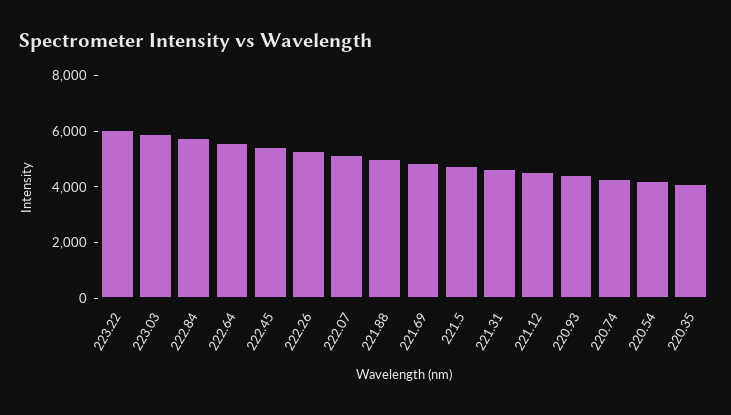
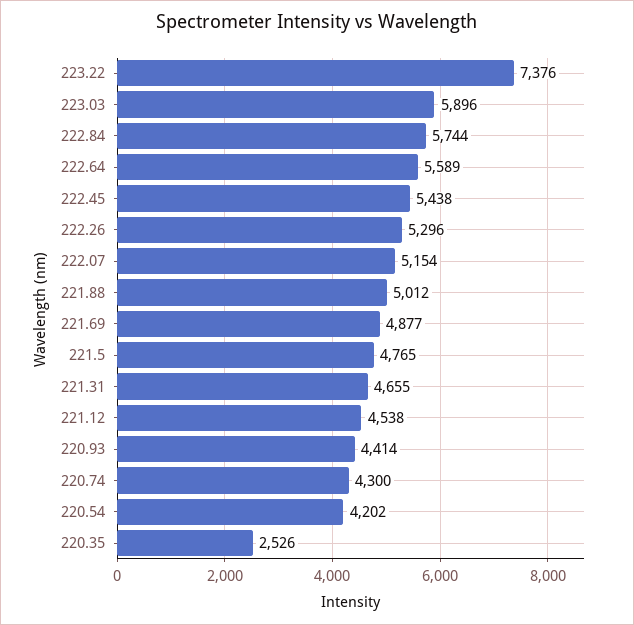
  {
-   "223.22": 6000,
+   "223.22": 7376,
    "223.03": 5896,
    "222.84": 5744,
    "222.64": 5589,
    "222.45": 5438,
    "222.26": 5296,
    "222.07": 5154,
    "221.88": 5012,
    "221.69": 4877,
    "221.5": 4765,
    "221.31": 4655,
    "221.12": 4538,
    "220.93": 4414,
    "220.74": 4300,
    "220.54": 4202,
-   "220.35": 4000
+   "220.35": 2526
  }

